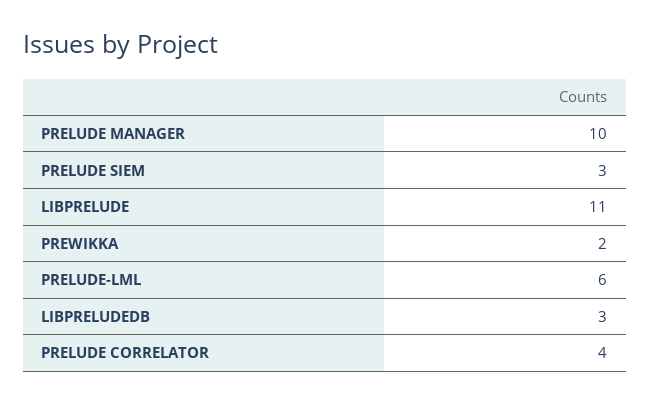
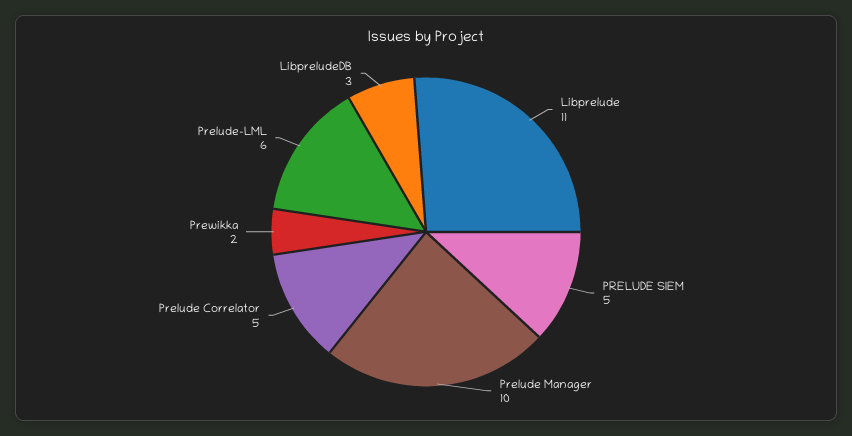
  {
    "PRELUDE MANAGER": 10,
-   "PRELUDE SIEM": 3,
+   "PRELUDE SIEM": 5,
    "LIBPRELUDE": 11,
    "PREWIKKA": 2,
    "PRELUDE-LML": 6,
    "LIBPRELUDEDB": 3,
-   "PRELUDE CORRELATOR": 4
+   "PRELUDE CORRELATOR": 5
  }

